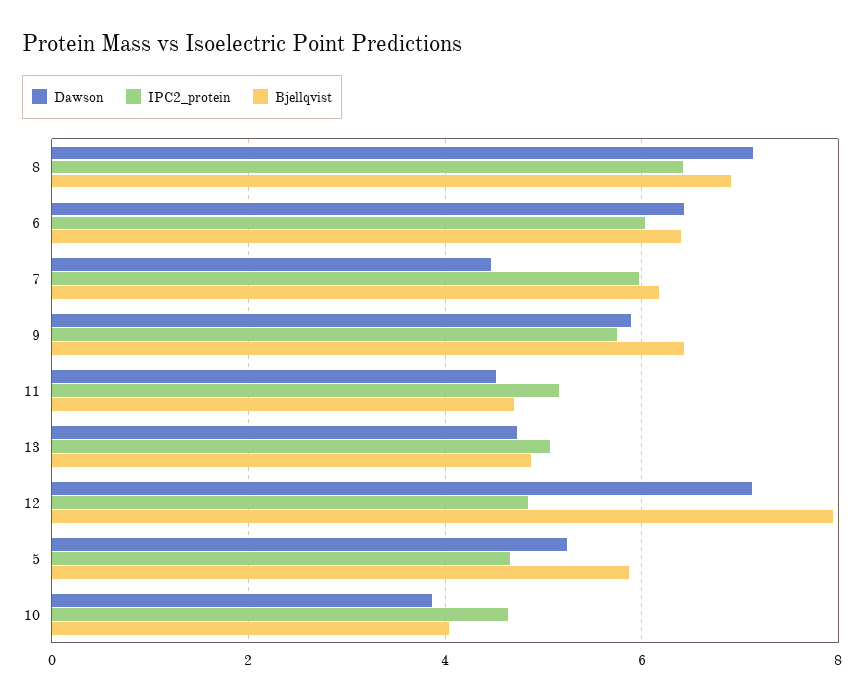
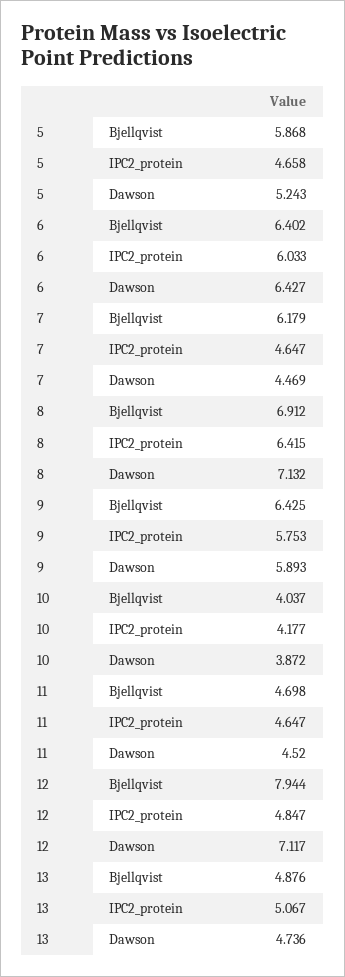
  {
    "Dawson": {
      "8": 7.132,
      "6": 6.427,
      "7": 4.469,
      "9": 5.893,
      "11": 4.52,
      "13": 4.736,
      "12": 7.117,
      "5": 5.243,
      "10": 3.872
    },
    "IPC2_protein": {
      "8": 6.415,
      "6": 6.033,
-     "7": 6,
+     "7": 4.647,
      "9": 5.753,
-     "11": 5.2,
+     "11": 4.647,
      "13": 5.067,
      "12": 4.847,
      "5": 4.658,
-     "10": 4.6
+     "10": 4.177
    },
    "Bjellqvist": {
      "8": 6.912,
      "6": 6.402,
      "7": 6.179,
      "9": 6.425,
      "11": 4.698,
      "13": 4.876,
      "12": 7.944,
      "5": 5.868,
      "10": 4.037
    }
  }

